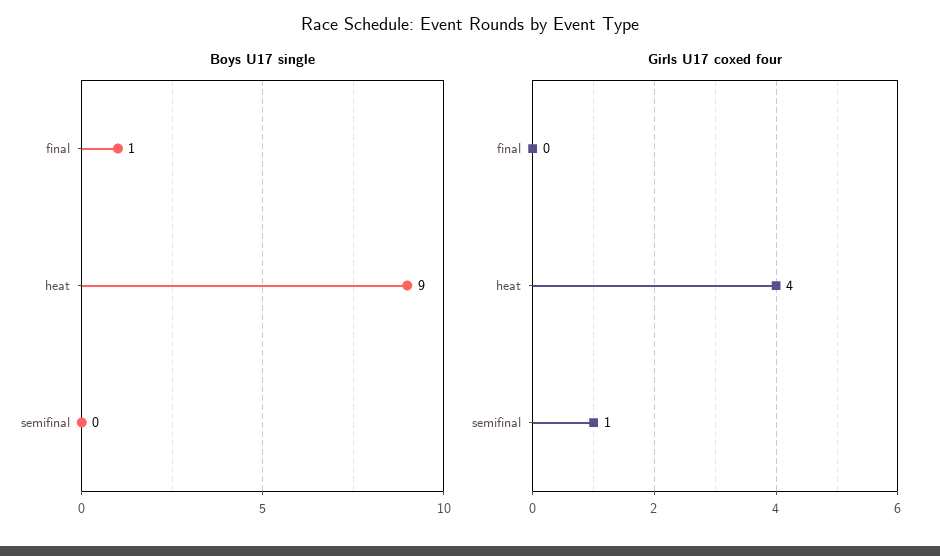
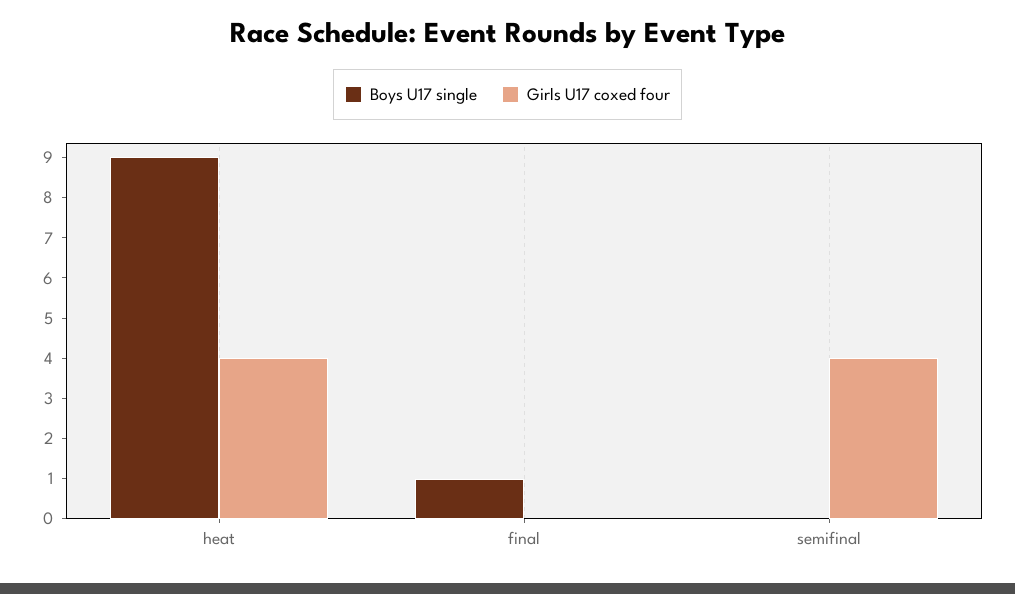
  {
    "Boys U17 single": {
      "final": 1,
      "heat": 9,
      "semifinal": 0
    },
    "Girls U17 coxed four": {
      "final": 0,
      "heat": 4,
-     "semifinal": 1
+     "semifinal": 4
    }
  }

